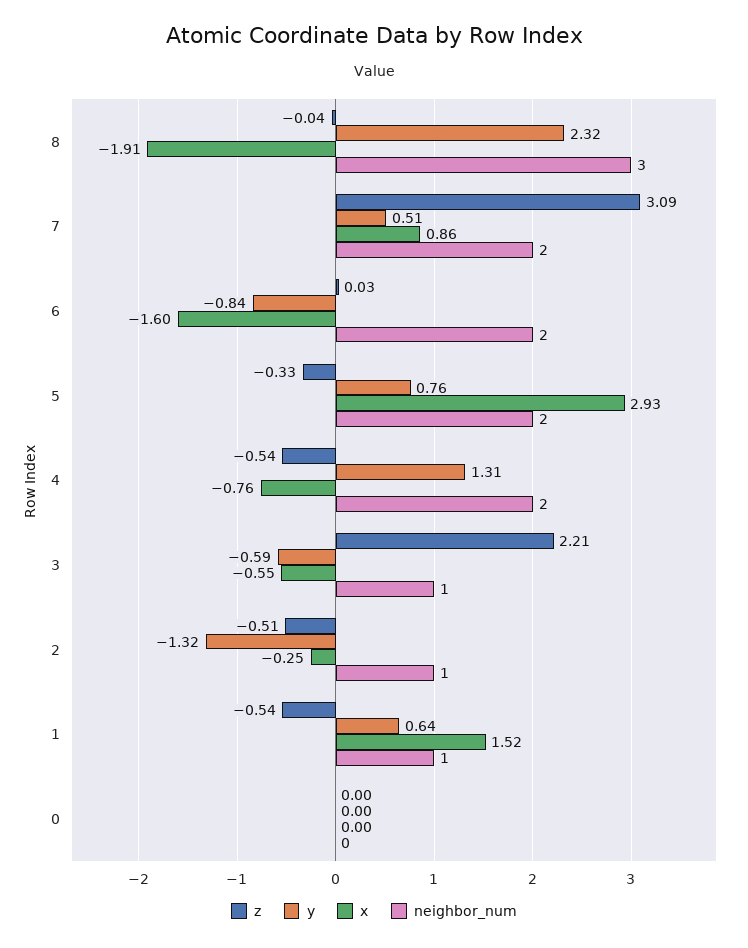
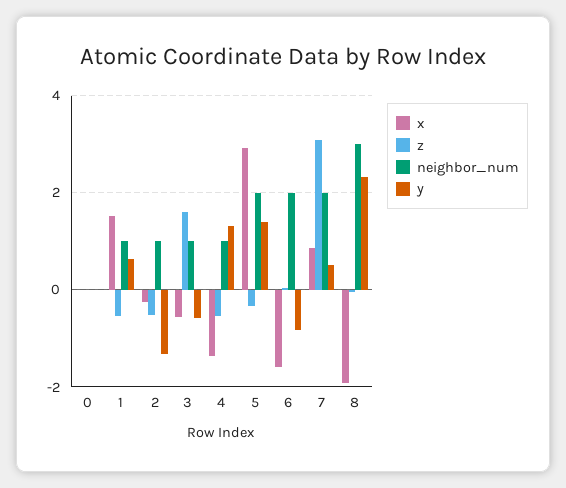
  {
    "z": {
      "8": -0.04,
      "7": 3.09,
      "6": 0.03,
      "5": -0.33,
      "4": -0.54,
-     "3": 2.21,
+     "3": 1.6,
      "2": -0.51,
      "1": -0.54,
      "0": 0
    },
    "y": {
      "8": 2.32,
      "7": 0.51,
      "6": -0.84,
-     "5": 0.76,
+     "5": 1.4,
      "4": 1.31,
      "3": -0.59,
      "2": -1.32,
      "1": 0.64,
      "0": 0
    },
    "x": {
      "8": -1.91,
      "7": 0.86,
      "6": -1.6,
      "5": 2.93,
-     "4": -0.76,
+     "4": -1.4,
      "3": -0.55,
      "2": -0.25,
      "1": 1.52,
      "0": 0
    },
    "neighbor_num": {
      "8": 3,
      "7": 2,
      "6": 2,
      "5": 2,
-     "4": 2,
+     "4": 1,
      "3": 1,
      "2": 1,
      "1": 1,
      "0": 0
    }
  }

